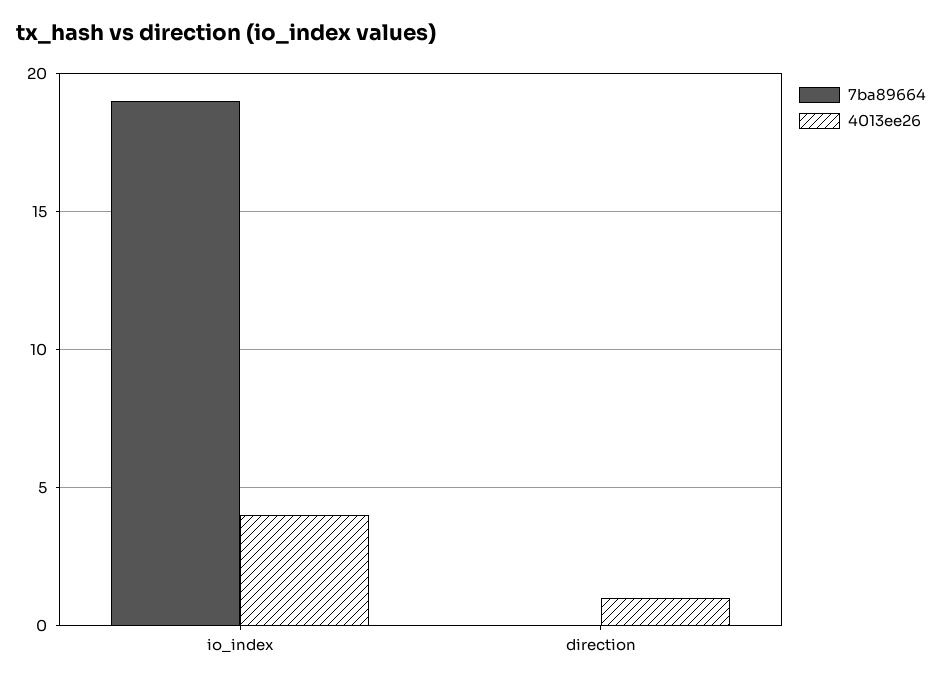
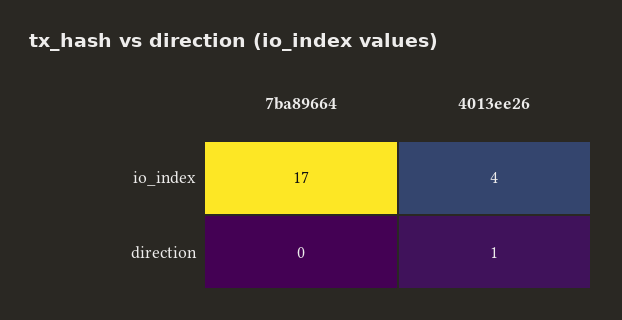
  {
    "7ba89664": {
-     "io_index": 19,
+     "io_index": 17,
      "direction": 0
    },
    "4013ee26": {
      "io_index": 4,
      "direction": 1
    }
  }

